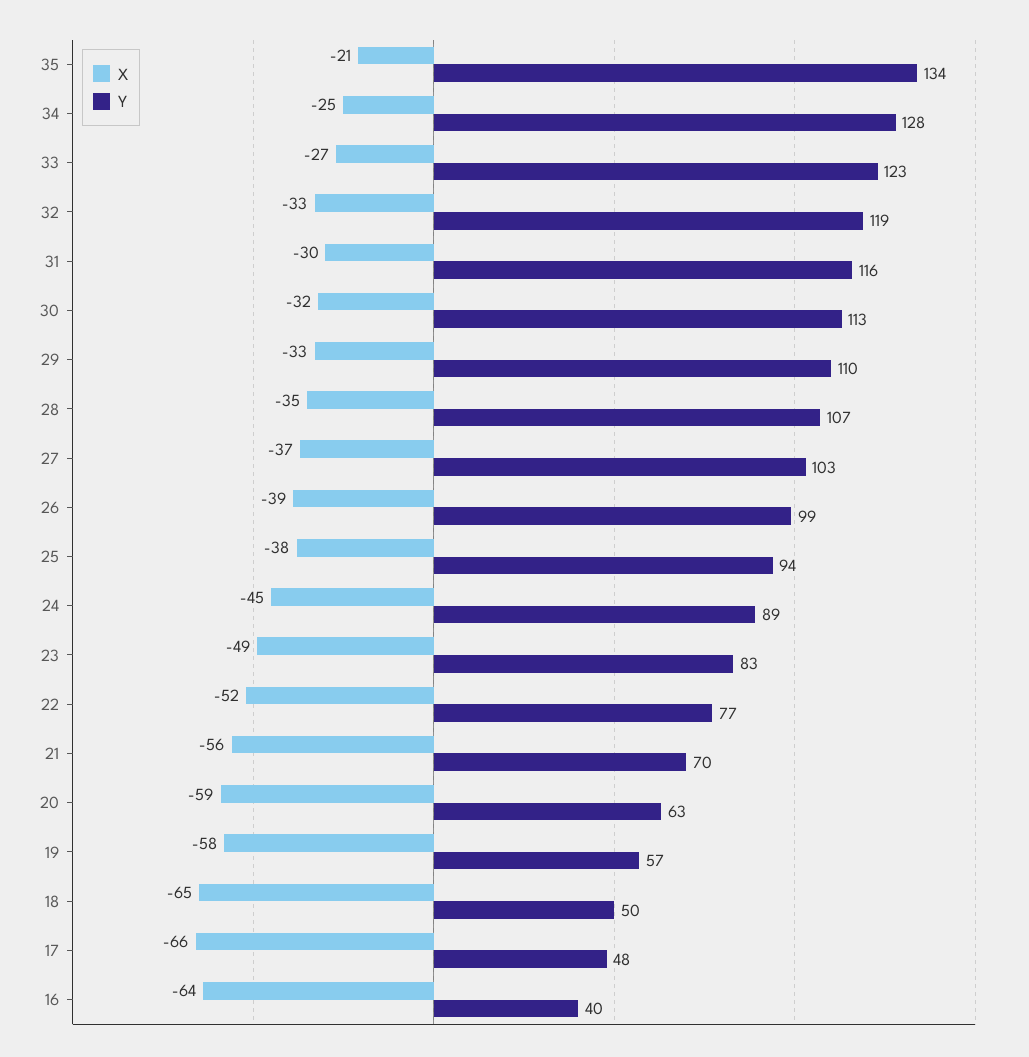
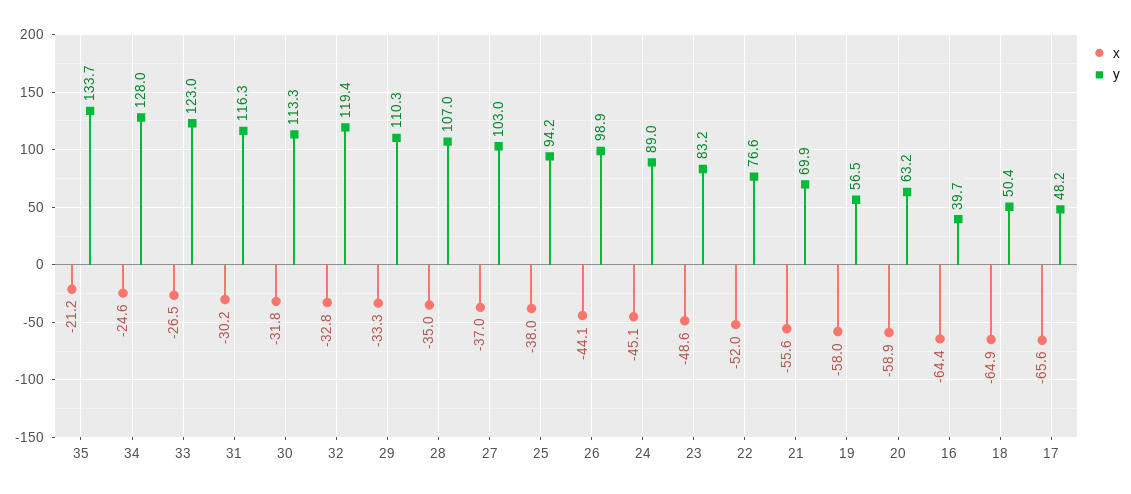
  {
    "X": {
      "35": -21.2,
      "34": -24.6,
      "33": -26.5,
      "32": -32.8,
      "31": -30.2,
      "30": -31.8,
      "29": -33.3,
      "28": -35,
      "27": -37,
-     "26": -39,
+     "26": -44.1,
      "25": -38,
      "24": -45.1,
      "23": -48.6,
      "22": -52,
      "21": -55.6,
      "20": -58.9,
      "19": -58,
      "18": -64.9,
      "17": -65.6,
      "16": -64.4
    },
    "Y": {
      "35": 133.7,
      "34": 128,
      "33": 123,
      "32": 119.4,
      "31": 116.3,
      "30": 113.3,
      "29": 110.3,
      "28": 107,
      "27": 103,
      "26": 98.9,
      "25": 94.2,
      "24": 89,
      "23": 83.2,
      "22": 76.6,
      "21": 69.9,
      "20": 63.2,
      "19": 56.5,
      "18": 50.4,
      "17": 48.2,
      "16": 39.7
    }
  }

